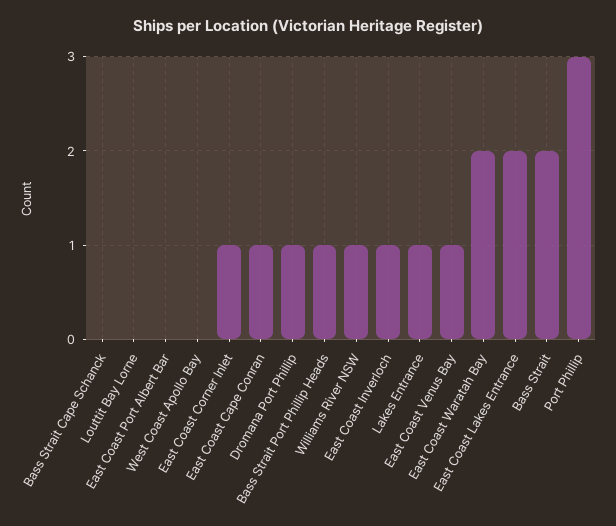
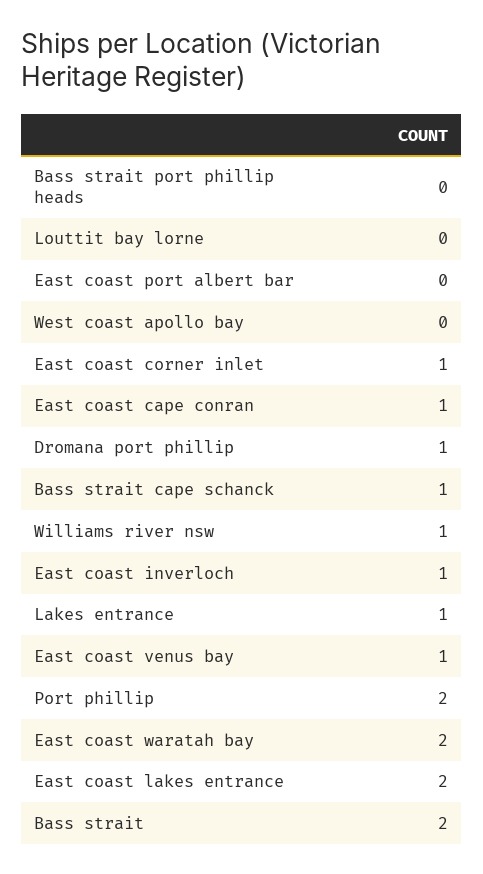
  {
-   "Bass Strait Cape Schanck": 0,
+   "Bass Strait Cape Schanck": 1,
    "Louttit Bay Lorne": 0,
    "East Coast Port Albert Bar": 0,
    "West Coast Apollo Bay": 0,
    "East Coast Corner Inlet": 1,
    "East Coast Cape Conran": 1,
    "Dromana Port Phillip": 1,
-   "Bass Strait Port Phillip Heads": 1,
+   "Bass Strait Port Phillip Heads": 0,
    "Williams River NSW": 1,
    "East Coast Inverloch": 1,
    "Lakes Entrance": 1,
    "East Coast Venus Bay": 1,
    "East Coast Waratah Bay": 2,
    "East Coast Lakes Entrance": 2,
    "Bass Strait": 2,
-   "Port Phillip": 3
+   "Port Phillip": 2
  }

